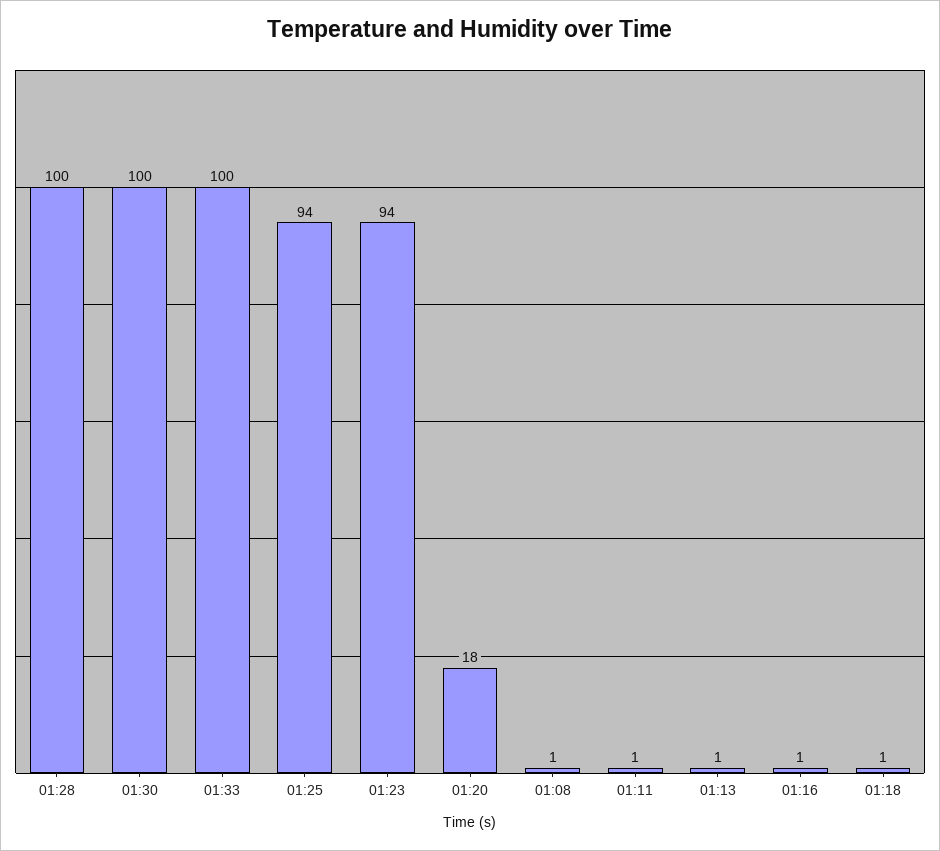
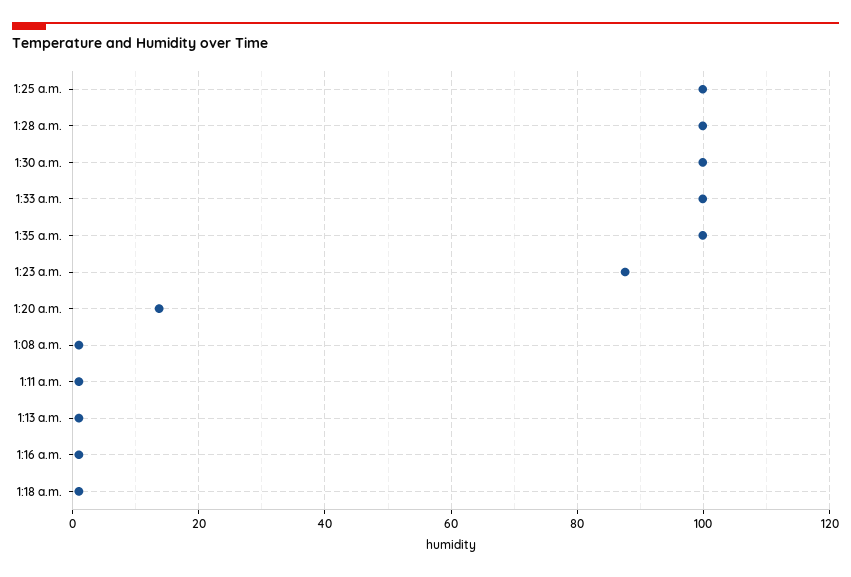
  {
    "01:28": 100,
    "01:30": 100,
    "01:33": 100,
-   "01:25": 94,
+   "01:25": 100,
-   "01:23": 94,
+   "01:23": 88,
-   "01:20": 18,
+   "01:20": 14,
    "01:08": 1,
    "01:11": 1,
    "01:13": 1,
    "01:16": 1,
-   "01:18": 1
+   "01:18": 1,
+   "1:35 a.m.": 100
  }

